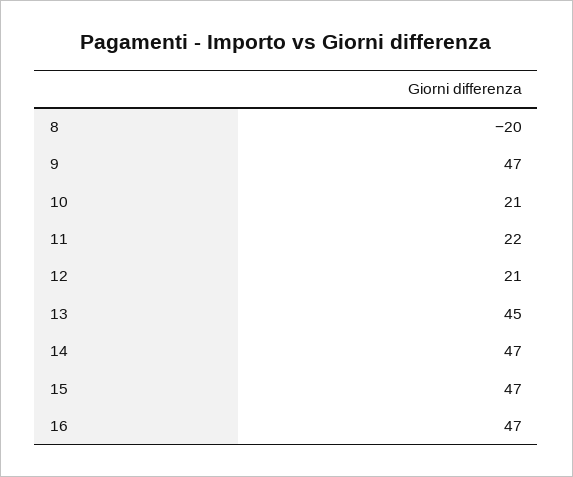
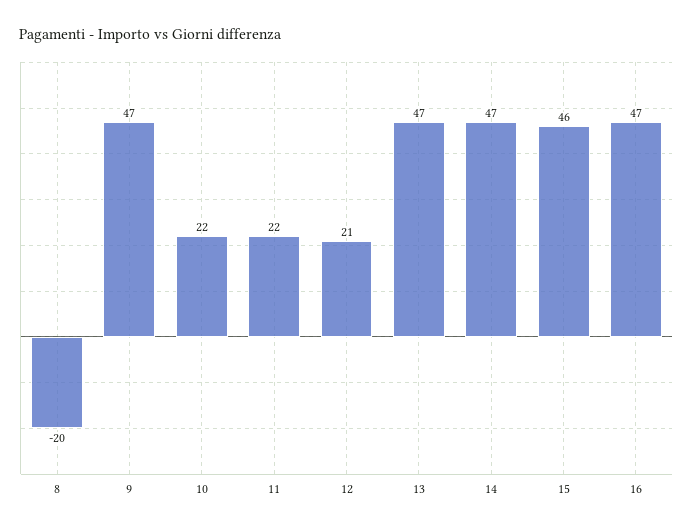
  {
    "8": -20,
    "9": 47,
-   "10": 21,
+   "10": 22,
    "11": 22,
    "12": 21,
-   "13": 45,
+   "13": 47,
    "14": 47,
-   "15": 47,
+   "15": 46,
    "16": 47
  }

